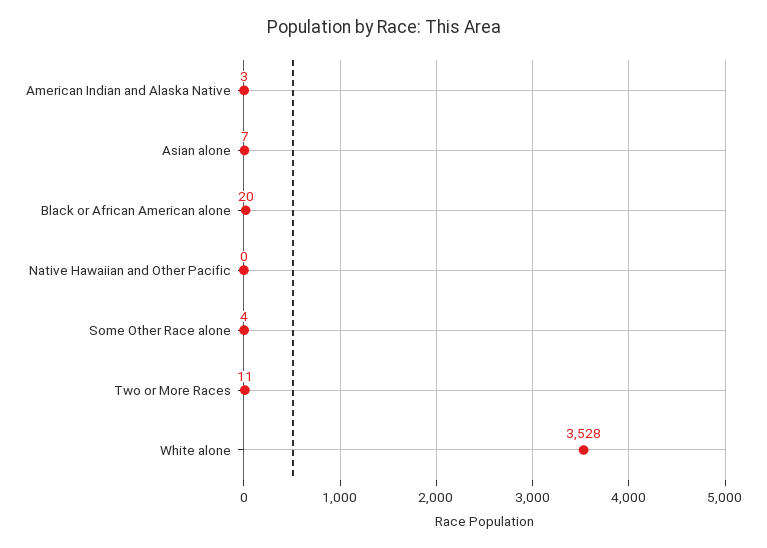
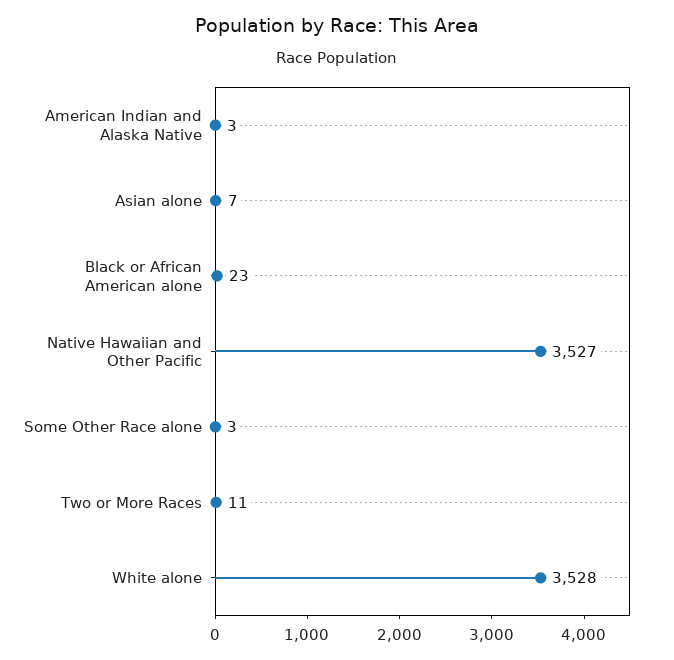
  {
    "American Indian and Alaska Native": 3,
    "Asian alone": 7,
-   "Black or African American alone": 20,
+   "Black or African American alone": 23,
-   "Native Hawaiian and Other Pacific": 0,
+   "Native Hawaiian and Other Pacific": 3527,
-   "Some Other Race alone": 4,
+   "Some Other Race alone": 3,
    "Two or More Races": 11,
    "White alone": 3528
  }

